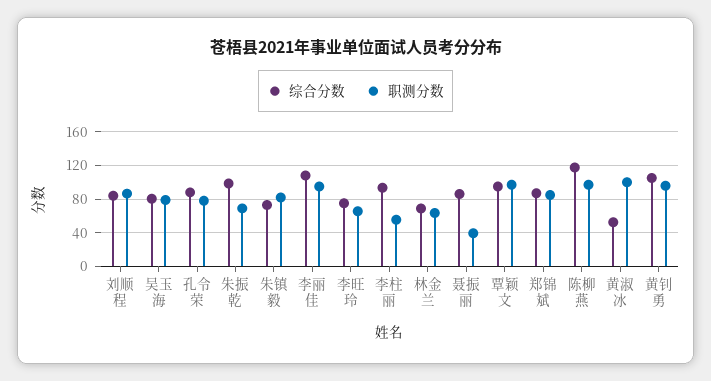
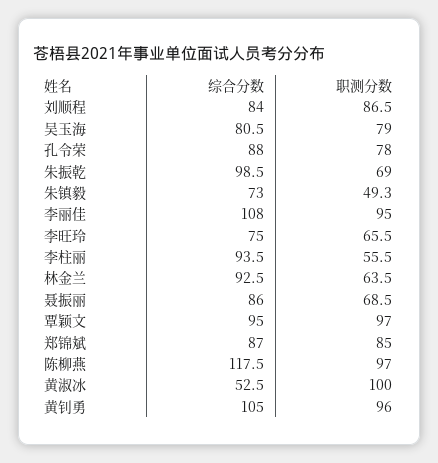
  {
    "综合分数": {
      "刘顺程": 84,
      "吴玉海": 80.5,
      "孔令荣": 88,
      "朱振乾": 98.5,
      "朱镇毅": 73,
      "李丽佳": 108,
      "李旺玲": 75,
      "李柱丽": 93.5,
-     "林金兰": 70,
+     "林金兰": 92.5,
      "聂振丽": 86,
      "覃颖文": 95,
      "郑锦斌": 87,
      "陈柳燕": 117.5,
      "黄淑冰": 52.5,
      "黄钊勇": 105
    },
    "职测分数": {
      "刘顺程": 86.5,
      "吴玉海": 79,
      "孔令荣": 78,
      "朱振乾": 69,
-     "朱镇毅": 80,
+     "朱镇毅": 49.3,
      "李丽佳": 95,
      "李旺玲": 65.5,
      "李柱丽": 55.5,
      "林金兰": 63.5,
-     "聂振丽": 40,
+     "聂振丽": 68.5,
      "覃颖文": 97,
      "郑锦斌": 85,
      "陈柳燕": 97,
      "黄淑冰": 100,
      "黄钊勇": 96
    }
  }

